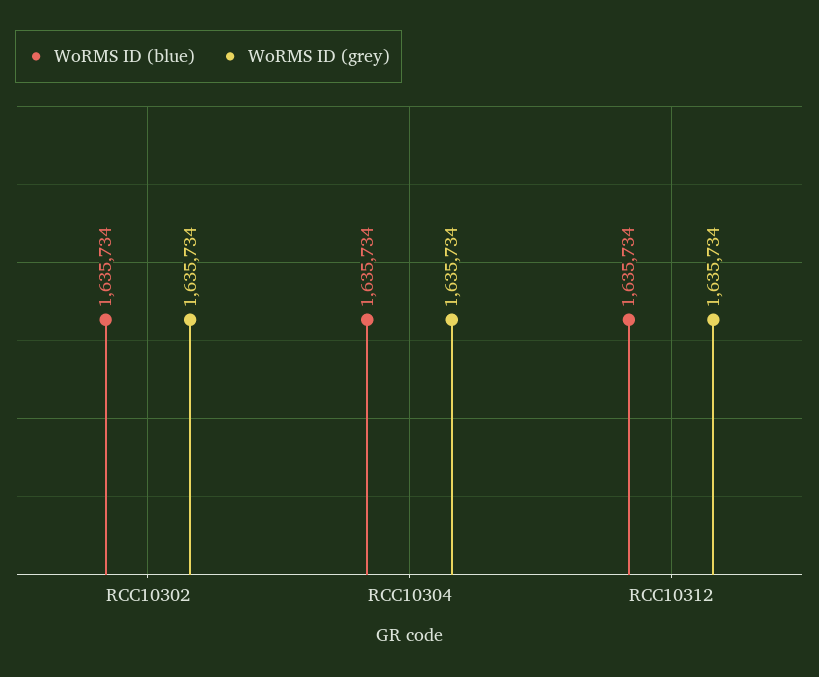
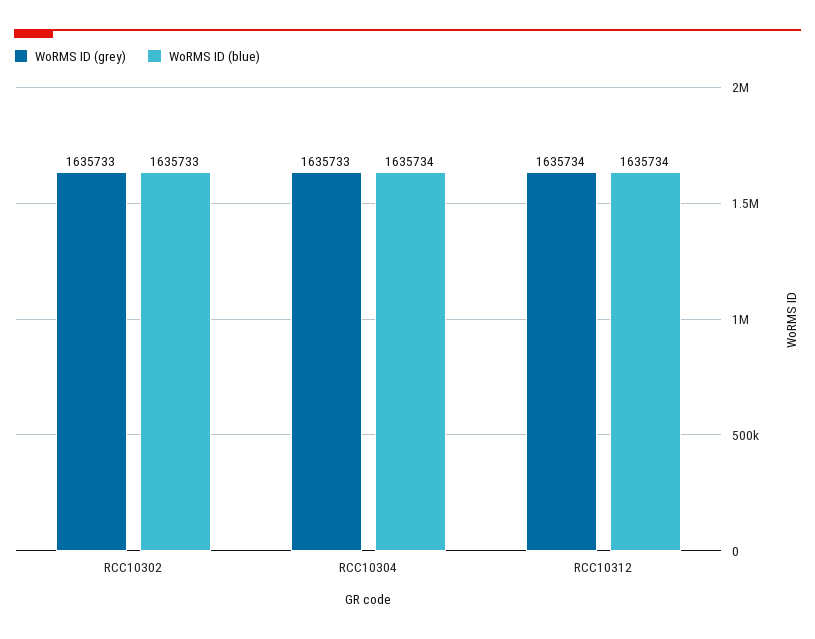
  {
    "WoRMS ID (blue)": {
-     "RCC10302": 1635734,
+     "RCC10302": 1635733,
      "RCC10304": 1635734,
      "RCC10312": 1635734
    },
    "WoRMS ID (grey)": {
-     "RCC10302": 1635734,
+     "RCC10302": 1635733,
-     "RCC10304": 1635734,
+     "RCC10304": 1635733,
      "RCC10312": 1635734
    }
  }

